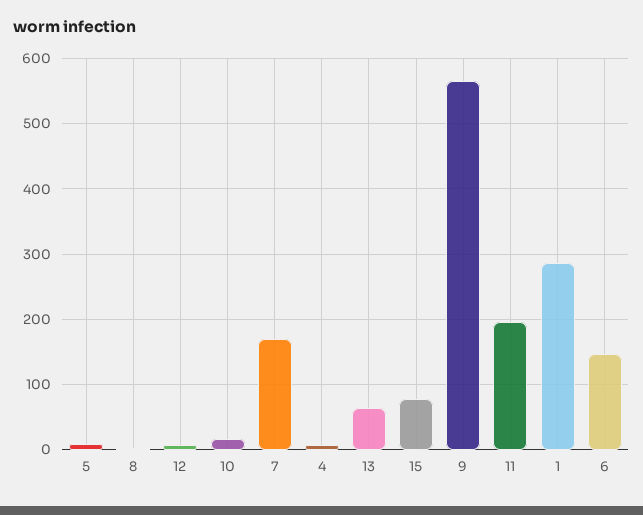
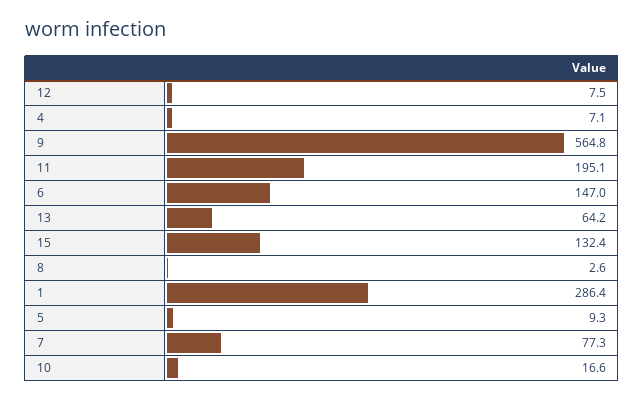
  {
    "5": 9.3,
    "8": 2.6,
    "12": 7.5,
    "10": 16.6,
-   "7": 170,
+   "7": 77.3,
    "4": 7.1,
    "13": 64.2,
-   "15": 80,
+   "15": 132.4,
    "9": 564.8,
    "11": 195.1,
    "1": 286.4,
    "6": 147
  }

